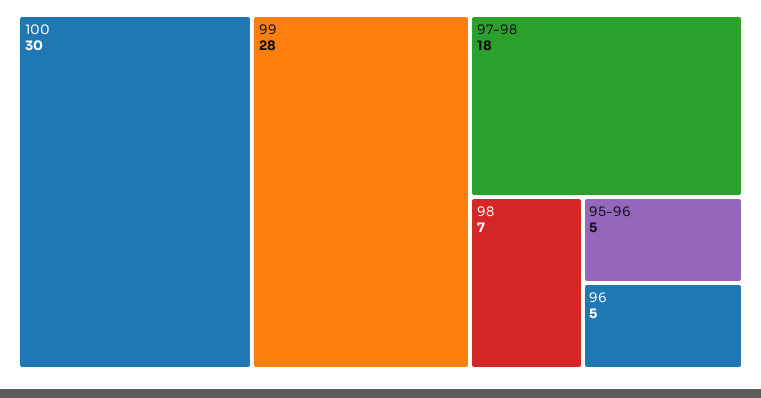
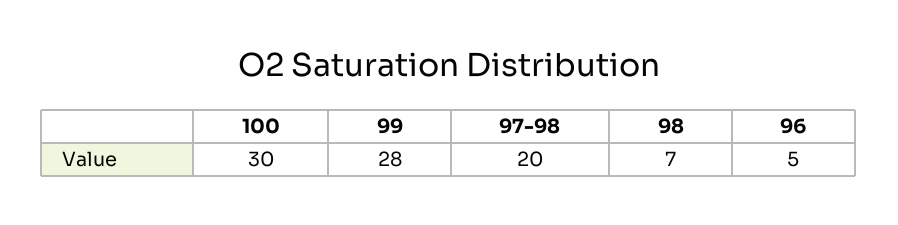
  {
    "100": 30,
    "99": 28,
-   "97-98": 18,
+   "97-98": 20,
    "98": 7,
-   "95-96": 5,
    "96": 5
  }

